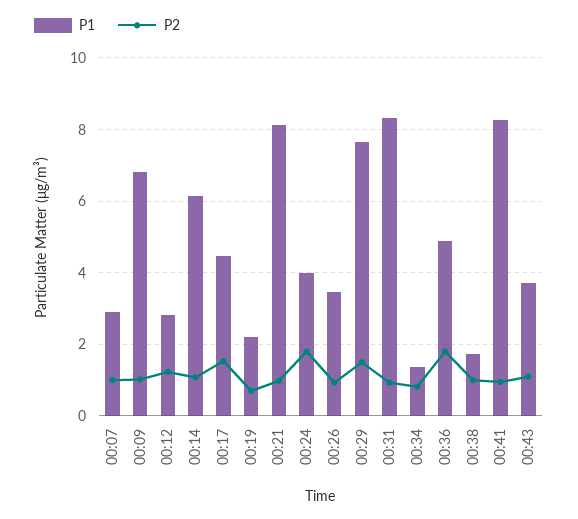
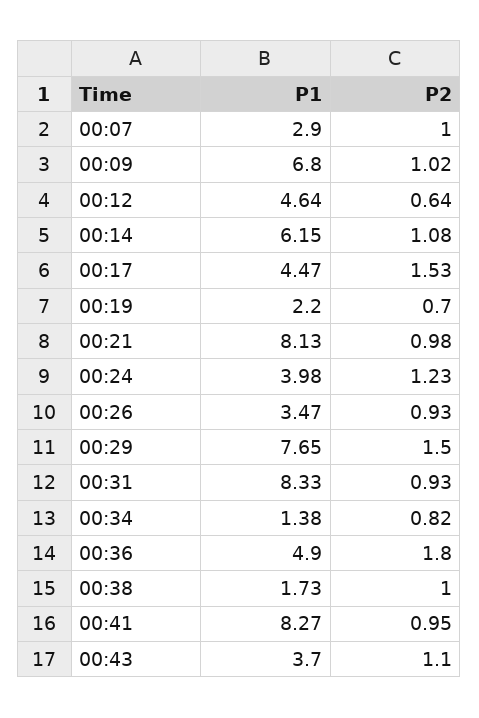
  {
    "P1": {
      "00:07": 2.9,
      "00:09": 6.8,
-     "00:12": 2.8,
+     "00:12": 4.64,
      "00:14": 6.15,
      "00:17": 4.47,
      "00:19": 2.2,
      "00:21": 8.13,
      "00:24": 3.98,
      "00:26": 3.47,
      "00:29": 7.65,
      "00:31": 8.33,
      "00:34": 1.38,
      "00:36": 4.9,
      "00:38": 1.73,
      "00:41": 8.27,
      "00:43": 3.7
    },
    "P2": {
      "00:07": 1,
      "00:09": 1.02,
-     "00:12": 1.2,
+     "00:12": 0.64,
      "00:14": 1.08,
      "00:17": 1.53,
      "00:19": 0.7,
      "00:21": 0.98,
-     "00:24": 1.8,
+     "00:24": 1.23,
      "00:26": 0.93,
      "00:29": 1.5,
      "00:31": 0.93,
      "00:34": 0.82,
      "00:36": 1.8,
      "00:38": 1,
      "00:41": 0.95,
      "00:43": 1.1
    }
  }

